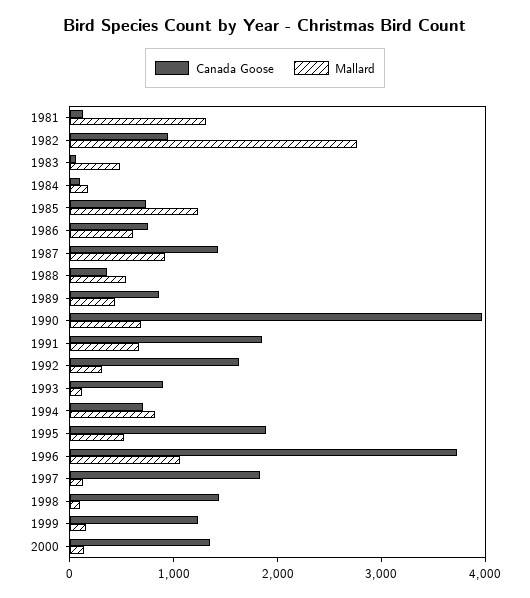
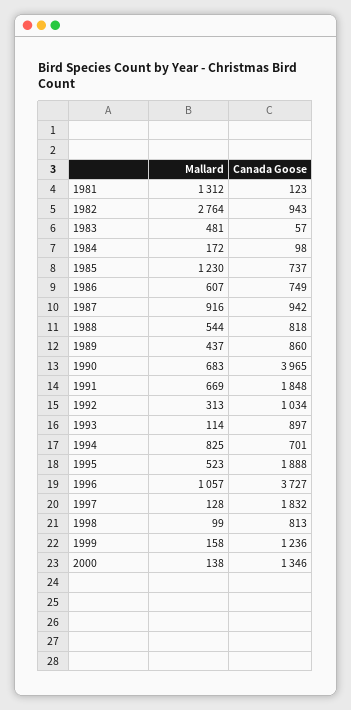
  {
    "Canada Goose": {
      "1981": 123,
      "1982": 943,
      "1983": 57,
      "1984": 98,
      "1985": 737,
      "1986": 749,
-     "1987": 1400,
+     "1987": 942,
-     "1988": 400,
+     "1988": 818,
      "1989": 860,
      "1990": 3965,
      "1991": 1848,
-     "1992": 1600,
+     "1992": 1034,
      "1993": 897,
      "1994": 701,
      "1995": 1888,
      "1996": 3727,
      "1997": 1832,
-     "1998": 1400,
+     "1998": 813,
      "1999": 1236,
      "2000": 1346
    },
    "Mallard": {
      "1981": 1312,
      "1982": 2764,
      "1983": 481,
      "1984": 172,
      "1985": 1230,
      "1986": 607,
      "1987": 916,
      "1988": 544,
      "1989": 437,
      "1990": 683,
      "1991": 669,
      "1992": 313,
      "1993": 114,
      "1994": 825,
      "1995": 523,
      "1996": 1057,
      "1997": 128,
      "1998": 99,
      "1999": 158,
      "2000": 138
    }
  }

